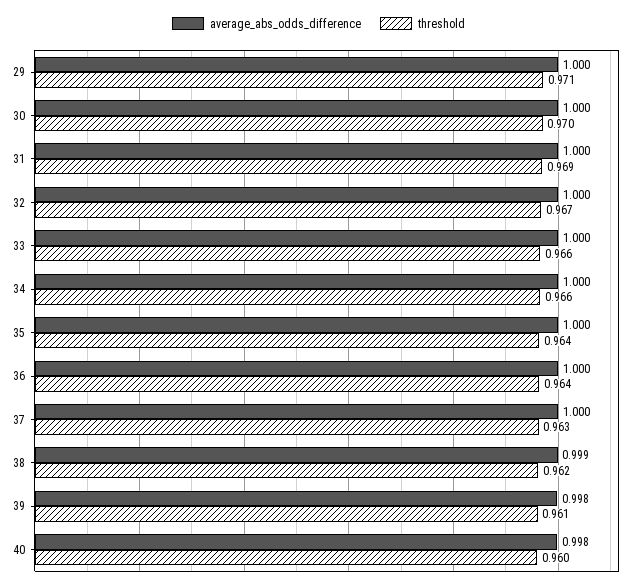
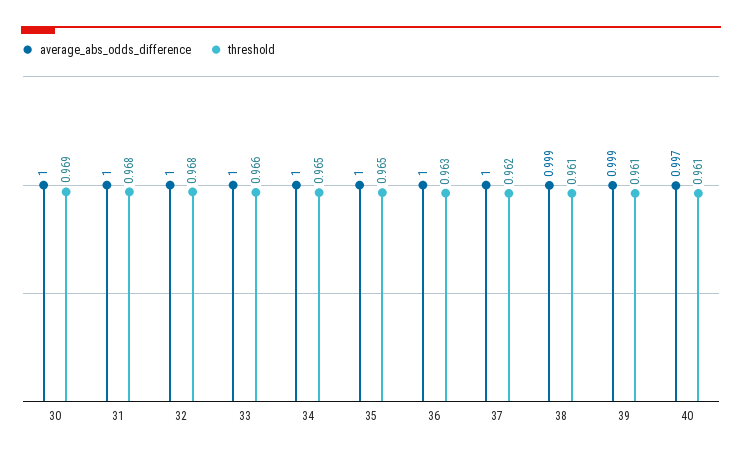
  {
    "average_abs_odds_difference": {
-     "29": 1,
      "30": 1,
      "31": 1,
      "32": 1,
      "33": 1,
      "34": 1,
      "35": 1,
      "36": 1,
      "37": 1,
      "38": 0.999,
-     "39": 0.998,
+     "39": 0.999,
-     "40": 0.998
+     "40": 0.997
    },
    "threshold": {
-     "29": 0.971,
-     "30": 0.97,
+     "30": 0.969,
-     "31": 0.969,
+     "31": 0.968,
-     "32": 0.967,
+     "32": 0.968,
      "33": 0.966,
-     "34": 0.966,
+     "34": 0.965,
-     "35": 0.964,
+     "35": 0.965,
-     "36": 0.964,
+     "36": 0.963,
-     "37": 0.963,
+     "37": 0.962,
-     "38": 0.962,
+     "38": 0.961,
      "39": 0.961,
-     "40": 0.96
+     "40": 0.961
    }
  }

